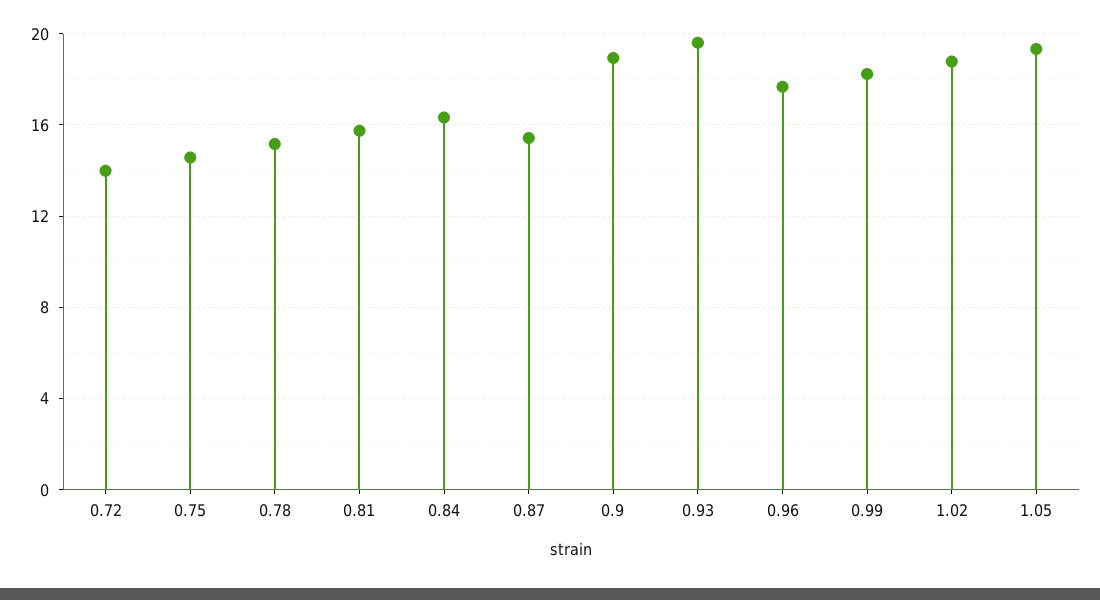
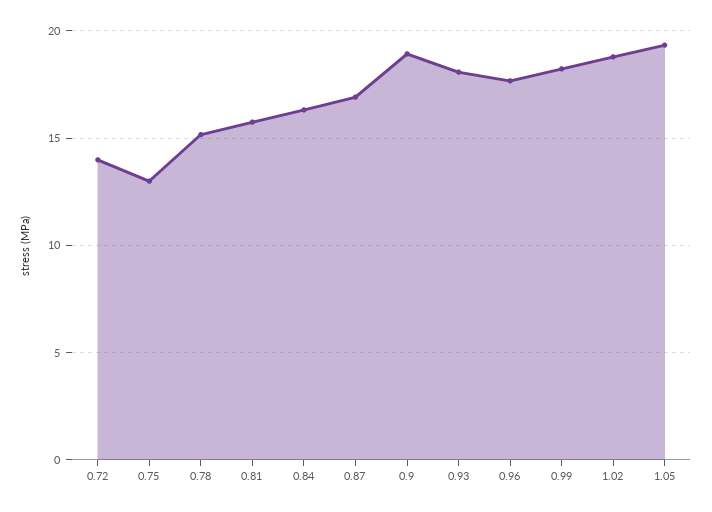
  {
    "0.72": 14,
-   "0.75": 14.5,
+   "0.75": 13,
    "0.78": 15,
    "0.81": 15.5,
    "0.84": 16.5,
-   "0.87": 15.5,
+   "0.87": 17,
    "0.9": 19,
-   "0.93": 19.5,
+   "0.93": 18,
    "0.96": 17.5,
    "0.99": 18,
    "1.02": 19,
    "1.05": 19.5
  }

